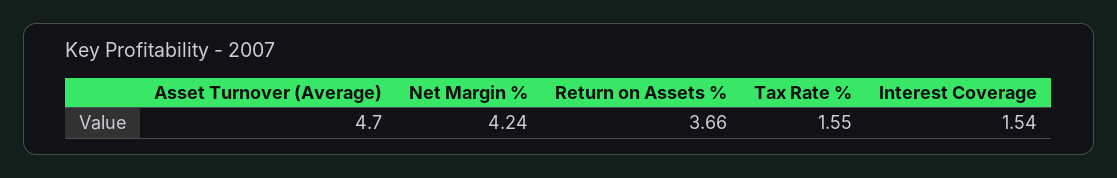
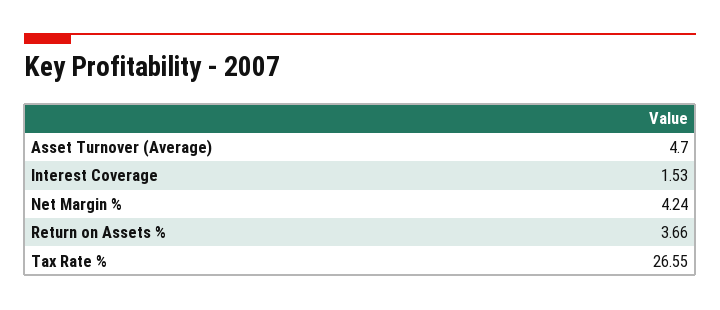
  {
    "Asset Turnover (Average)": 4.7,
    "Net Margin %": 4.24,
    "Return on Assets %": 3.66,
-   "Tax Rate %": 1.55,
+   "Tax Rate %": 26.55,
-   "Interest Coverage": 1.54
+   "Interest Coverage": 1.53
  }

